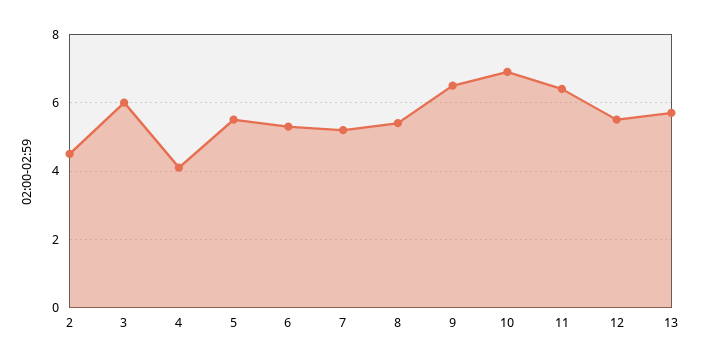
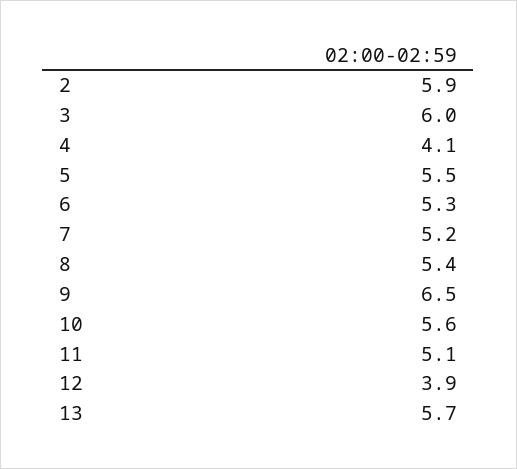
  {
-   "2": 4.5,
+   "2": 5.9,
    "3": 6,
    "4": 4.1,
    "5": 5.5,
    "6": 5.3,
    "7": 5.2,
    "8": 5.4,
    "9": 6.5,
-   "10": 7,
+   "10": 5.6,
-   "11": 6.5,
+   "11": 5.1,
-   "12": 5.5,
+   "12": 3.9,
    "13": 5.7
  }

